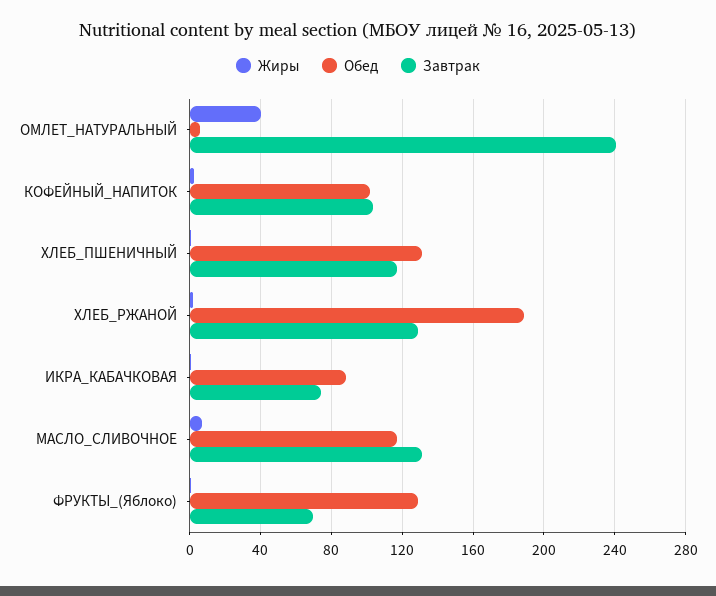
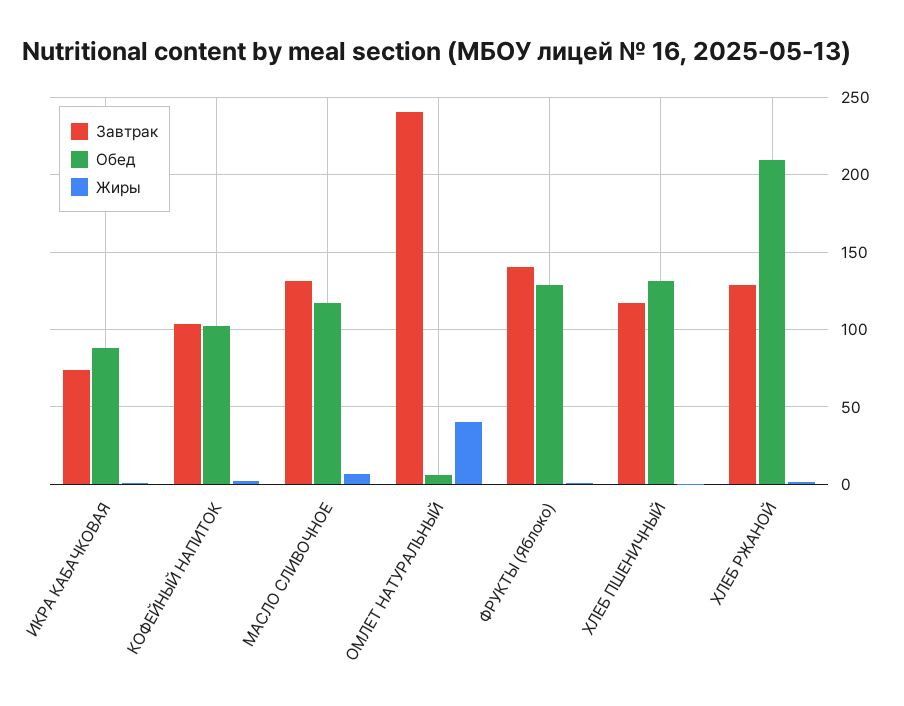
  {
    "Жиры": {
      "ОМЛЕТ_НАТУРАЛЬНЫЙ": 40,
      "КОФЕЙНЫЙ_НАПИТОК": 0,
      "ХЛЕБ_ПШЕНИЧНЫЙ": 0,
      "ХЛЕБ_РЖАНОЙ": 0,
      "ИКРА_КАБАЧКОВАЯ": 0,
      "МАСЛО_СЛИВОЧНОЕ": 5,
      "ФРУКТЫ_(Яблоко)": 0
    },
    "Обед": {
      "ОМЛЕТ_НАТУРАЛЬНЫЙ": 5,
      "КОФЕЙНЫЙ_НАПИТОК": 100,
      "ХЛЕБ_ПШЕНИЧНЫЙ": 130,
-     "ХЛЕБ_РЖАНОЙ": 190,
+     "ХЛЕБ_РЖАНОЙ": 210,
      "ИКРА_КАБАЧКОВАЯ": 90,
      "МАСЛО_СЛИВОЧНОЕ": 115,
      "ФРУКТЫ_(Яблоко)": 130
    },
    "Завтрак": {
      "ОМЛЕТ_НАТУРАЛЬНЫЙ": 240,
      "КОФЕЙНЫЙ_НАПИТОК": 105,
      "ХЛЕБ_ПШЕНИЧНЫЙ": 115,
      "ХЛЕБ_РЖАНОЙ": 130,
      "ИКРА_КАБАЧКОВАЯ": 75,
      "МАСЛО_СЛИВОЧНОЕ": 130,
-     "ФРУКТЫ_(Яблоко)": 70
+     "ФРУКТЫ_(Яблоко)": 140
    }
  }

